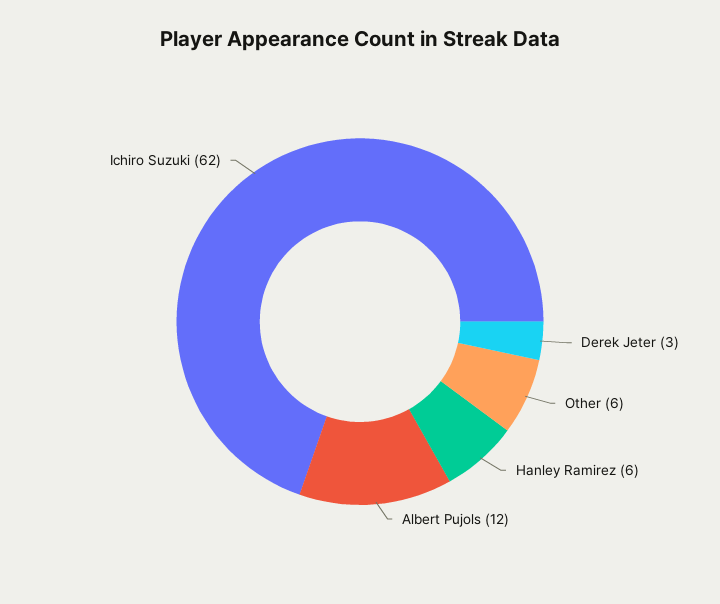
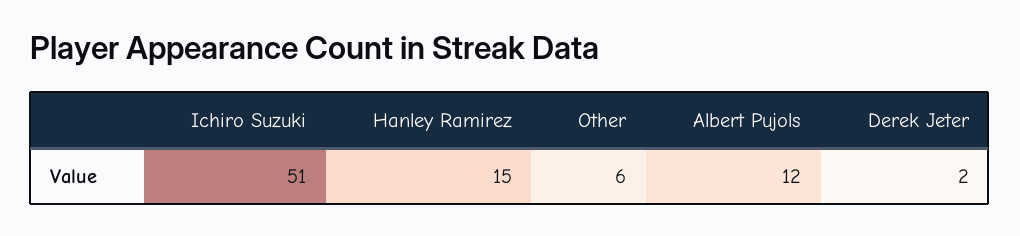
  {
-   "Derek Jeter": 3,
+   "Derek Jeter": 2,
    "Other": 6,
-   "Hanley Ramirez": 6,
+   "Hanley Ramirez": 15,
    "Albert Pujols": 12,
-   "Ichiro Suzuki": 62
+   "Ichiro Suzuki": 51
  }

